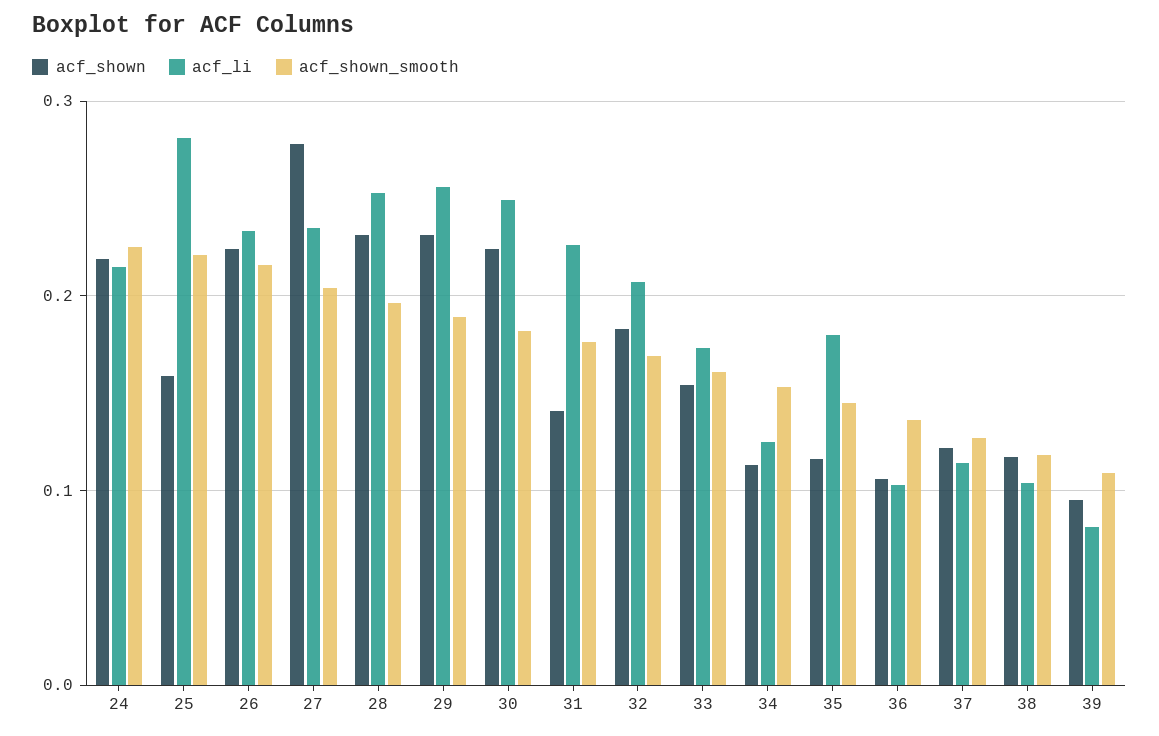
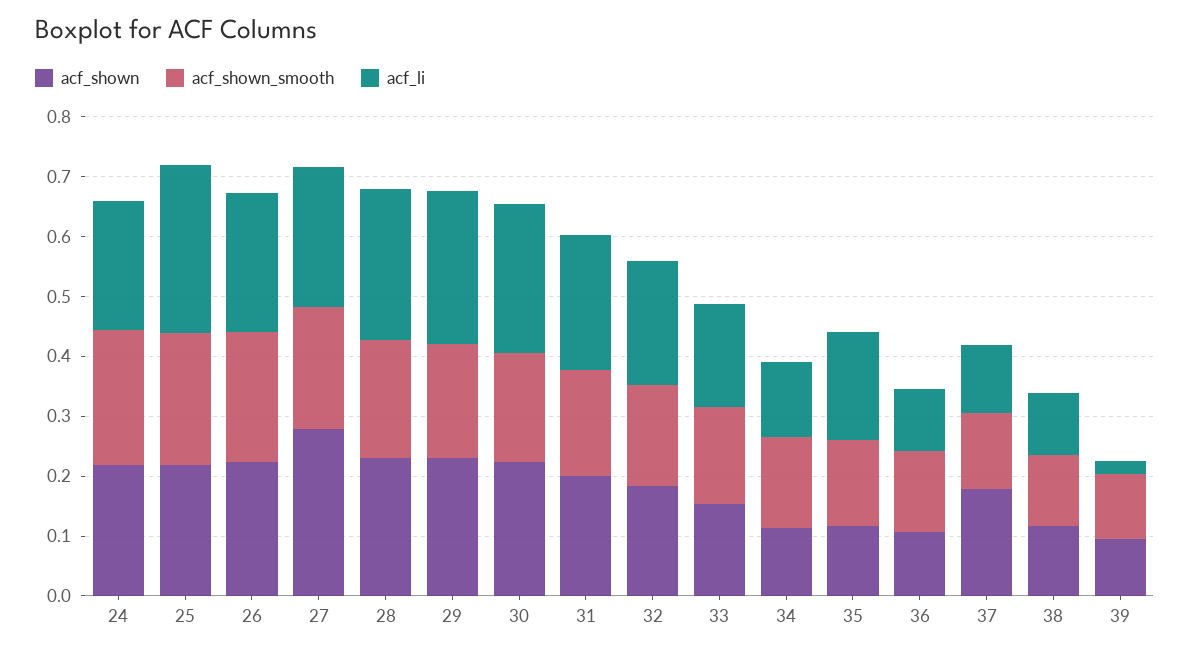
  {
    "acf_shown": {
      "24": 0.22,
-     "25": 0.16,
+     "25": 0.22,
      "26": 0.22,
      "27": 0.28,
      "28": 0.23,
      "29": 0.23,
      "30": 0.22,
-     "31": 0.14,
+     "31": 0.2,
      "32": 0.18,
      "33": 0.15,
      "34": 0.11,
      "35": 0.12,
      "36": 0.11,
-     "37": 0.12,
+     "37": 0.18,
      "38": 0.12,
      "39": 0.1
    },
    "acf_li": {
      "24": 0.22,
      "25": 0.28,
      "26": 0.23,
      "27": 0.24,
      "28": 0.25,
      "29": 0.26,
      "30": 0.25,
      "31": 0.23,
      "32": 0.21,
      "33": 0.17,
      "34": 0.13,
      "35": 0.18,
      "36": 0.1,
      "37": 0.11,
      "38": 0.1,
-     "39": 0.08
+     "39": 0.02
    },
    "acf_shown_smooth": {
      "24": 0.23,
      "25": 0.22,
      "26": 0.22,
      "27": 0.2,
      "28": 0.2,
      "29": 0.19,
      "30": 0.18,
      "31": 0.18,
      "32": 0.17,
      "33": 0.16,
      "34": 0.15,
      "35": 0.15,
      "36": 0.14,
      "37": 0.13,
      "38": 0.12,
      "39": 0.11
    }
  }

